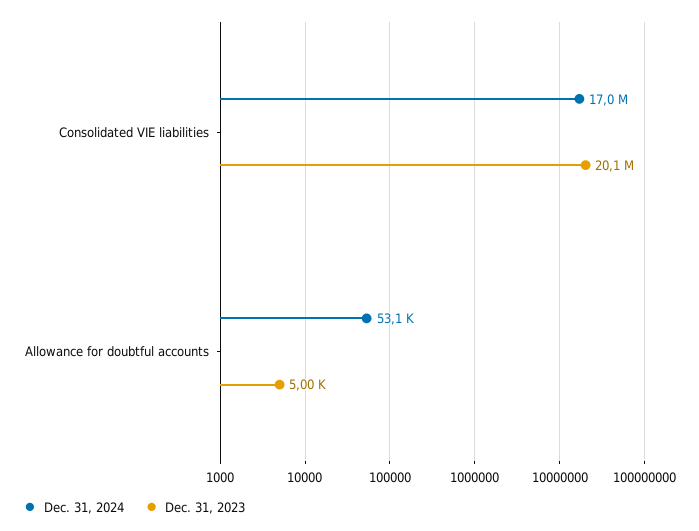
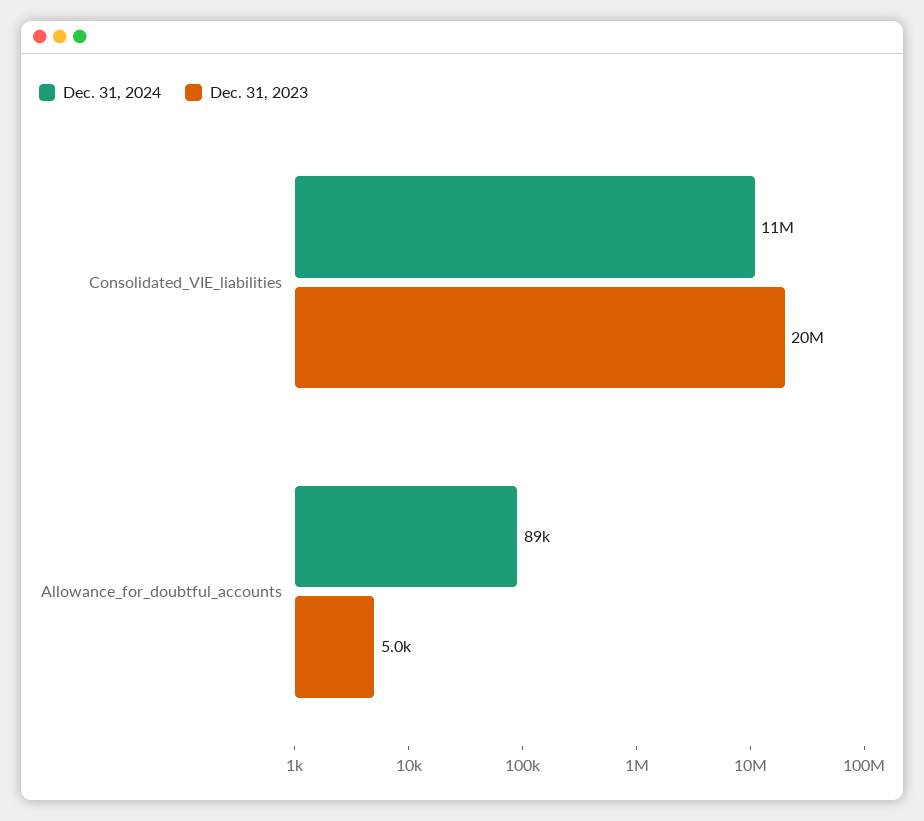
  {
    "Dec. 31, 2024": {
-     "Consolidated VIE liabilities": 17000000,
+     "Consolidated VIE liabilities": 11000000,
-     "Allowance for doubtful accounts": 53100
+     "Allowance for doubtful accounts": 89000
    },
    "Dec. 31, 2023": {
      "Consolidated VIE liabilities": 20100000,
      "Allowance for doubtful accounts": 5000
    }
  }

